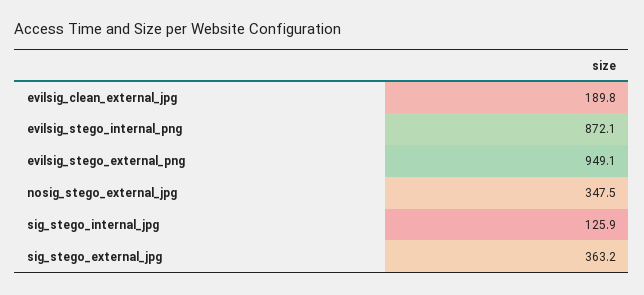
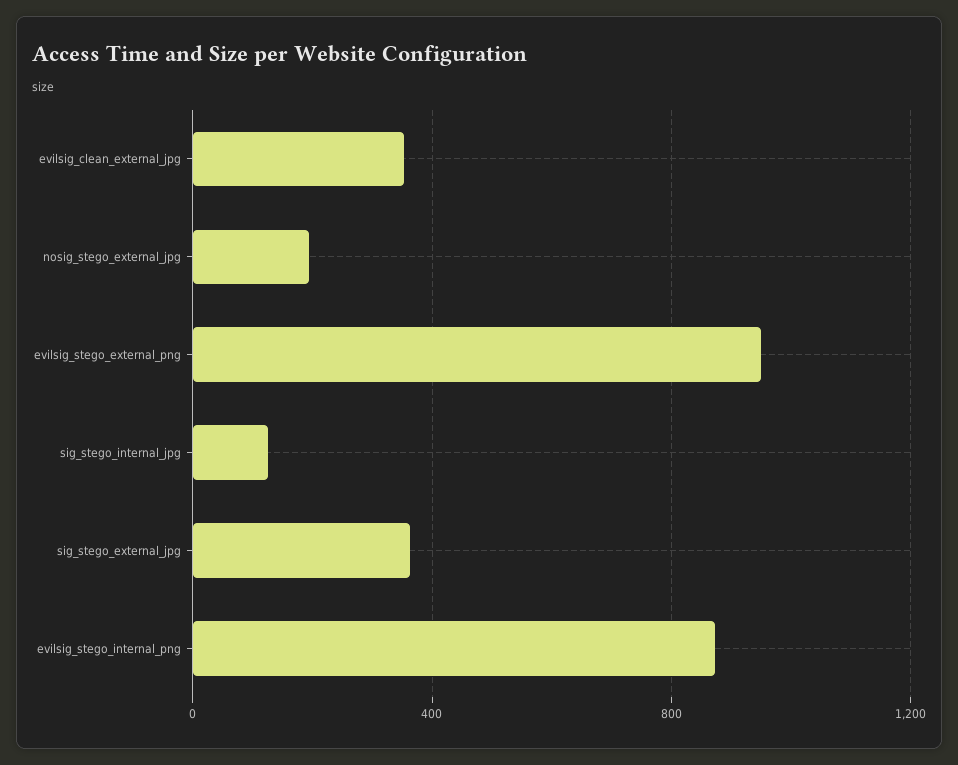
  {
-   "evilsig_clean_external_jpg": 189.8,
+   "evilsig_clean_external_jpg": 350,
    "evilsig_stego_internal_png": 872.1,
    "evilsig_stego_external_png": 949.1,
-   "nosig_stego_external_jpg": 347.5,
+   "nosig_stego_external_jpg": 200,
    "sig_stego_internal_jpg": 125.9,
    "sig_stego_external_jpg": 363.2
  }

